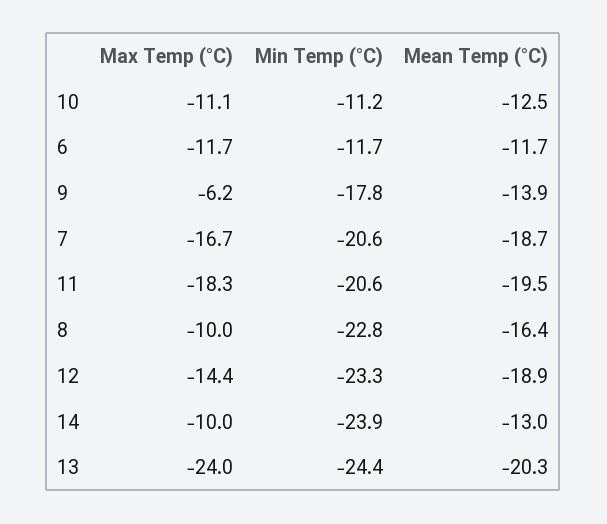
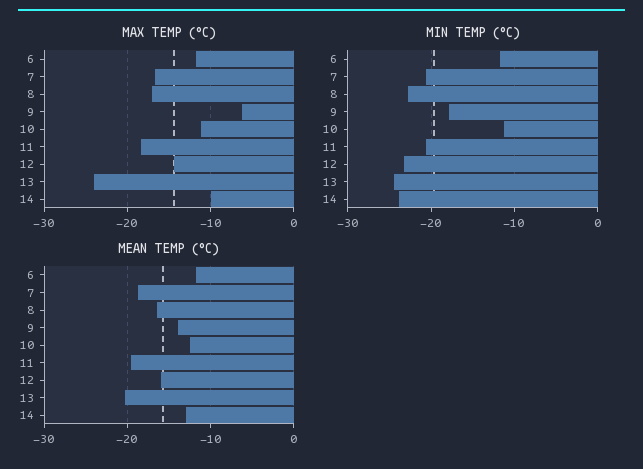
  {
    "Max Temp (°C)": {
      "10": -11.1,
      "6": -11.7,
      "9": -6.2,
      "7": -16.7,
      "11": -18.3,
-     "8": -10,
+     "8": -17,
      "12": -14.4,
      "14": -10,
      "13": -24
    },
    "Min Temp (°C)": {
      "10": -11.2,
      "6": -11.7,
      "9": -17.8,
      "7": -20.6,
      "11": -20.6,
      "8": -22.8,
      "12": -23.3,
      "14": -23.9,
      "13": -24.4
    },
    "Mean Temp (°C)": {
      "10": -12.5,
      "6": -11.7,
      "9": -13.9,
      "7": -18.7,
      "11": -19.5,
      "8": -16.4,
-     "12": -18.9,
+     "12": -16,
      "14": -13,
      "13": -20.3
    }
  }

